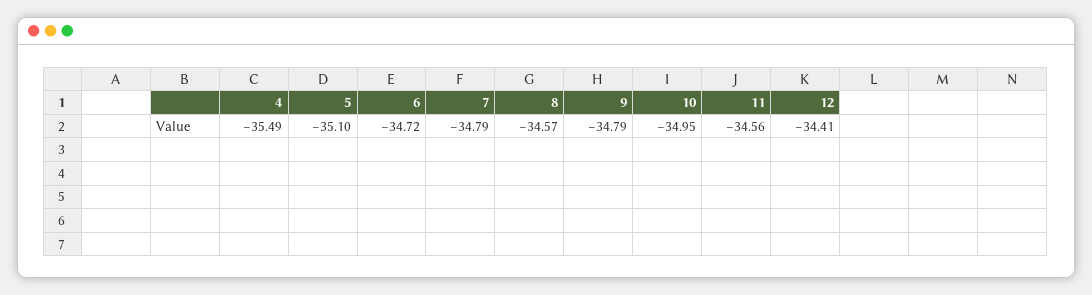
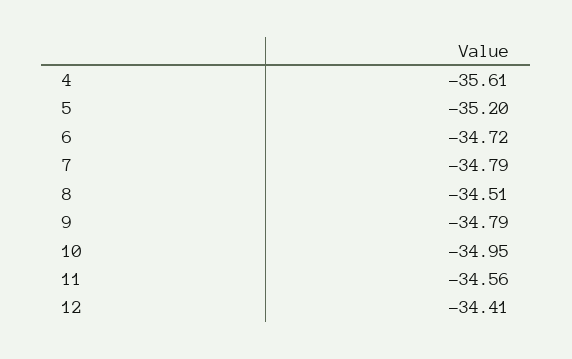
  {
-   "4": -35.49,
+   "4": -35.61,
-   "5": -35.1,
+   "5": -35.2,
    "6": -34.72,
    "7": -34.79,
-   "8": -34.57,
+   "8": -34.51,
    "9": -34.79,
    "10": -34.95,
    "11": -34.56,
    "12": -34.41
  }

